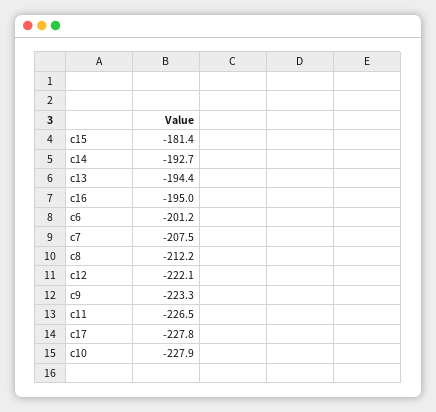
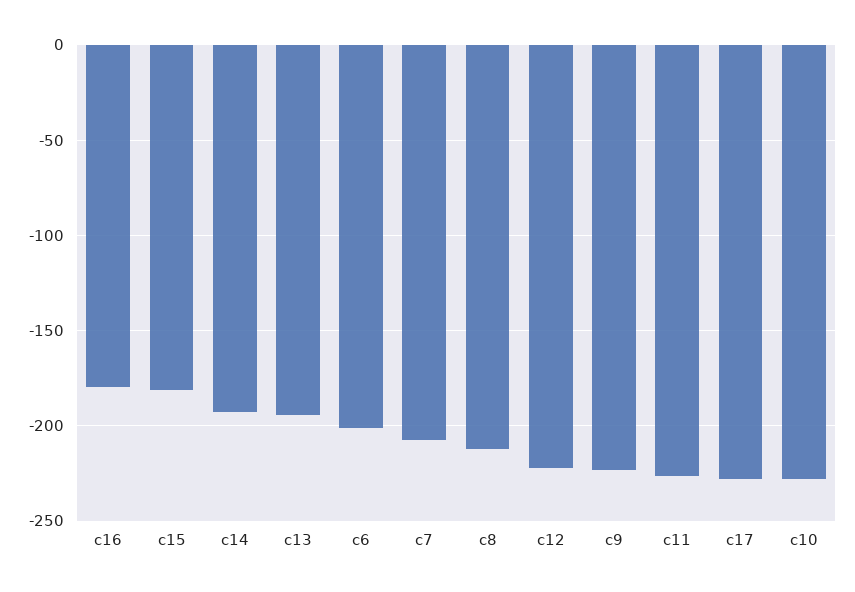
  {
    "c15": -181.4,
    "c14": -192.7,
    "c13": -194.4,
-   "c16": -195,
+   "c16": -180,
    "c6": -201.2,
    "c7": -207.5,
    "c8": -212.2,
    "c12": -222.1,
    "c9": -223.3,
    "c11": -226.5,
    "c17": -227.8,
    "c10": -227.9
  }

